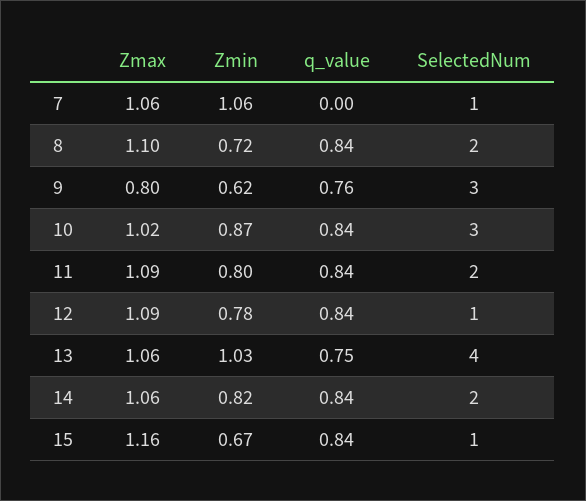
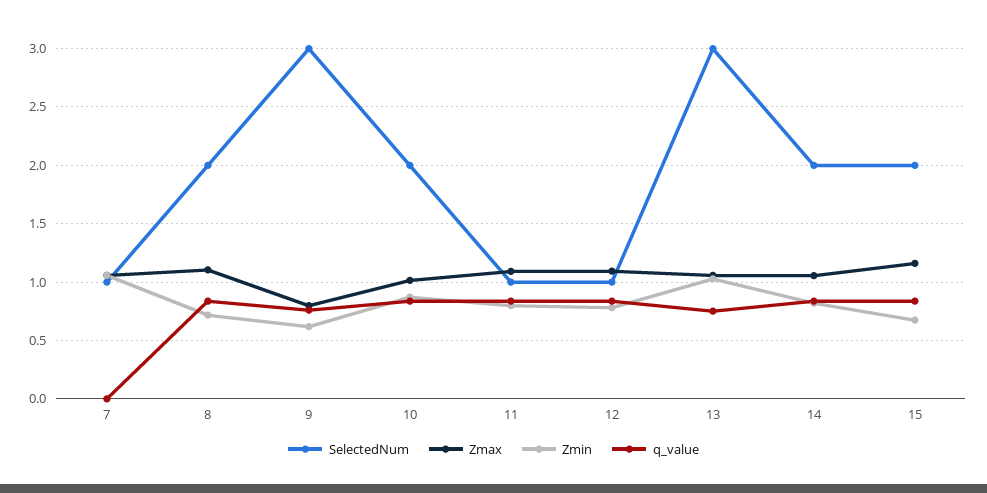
  {
    "Zmax": {
      "7": 1.06,
      "8": 1.1,
      "9": 0.8,
      "10": 1.02,
      "11": 1.09,
      "12": 1.09,
      "13": 1.06,
      "14": 1.06,
      "15": 1.16
    },
    "Zmin": {
      "7": 1.06,
      "8": 0.72,
      "9": 0.62,
      "10": 0.87,
      "11": 0.8,
      "12": 0.78,
      "13": 1.03,
      "14": 0.82,
      "15": 0.67
    },
    "q_value": {
      "7": 0,
      "8": 0.84,
      "9": 0.76,
      "10": 0.84,
      "11": 0.84,
      "12": 0.84,
      "13": 0.75,
      "14": 0.84,
      "15": 0.84
    },
    "SelectedNum": {
      "7": 1,
      "8": 2,
      "9": 3,
-     "10": 3,
+     "10": 2,
-     "11": 2,
+     "11": 1,
      "12": 1,
-     "13": 4,
+     "13": 3,
      "14": 2,
-     "15": 1
+     "15": 2
    }
  }

